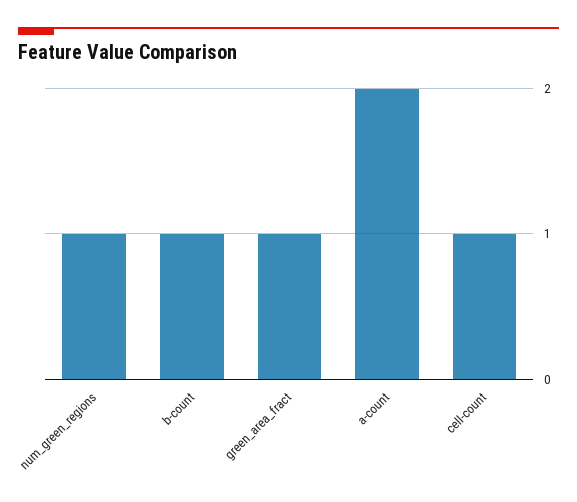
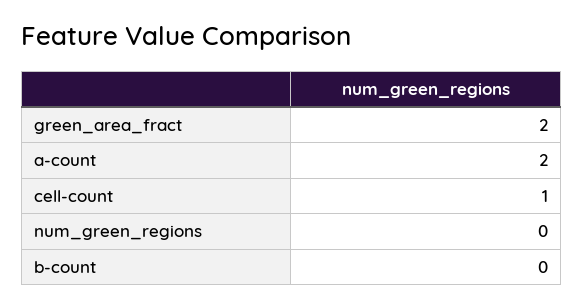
  {
-   "num_green_regions": 1,
+   "num_green_regions": 0,
-   "b-count": 1,
+   "b-count": 0,
-   "green_area_fract": 1,
+   "green_area_fract": 2,
    "a-count": 2,
    "cell-count": 1
  }

